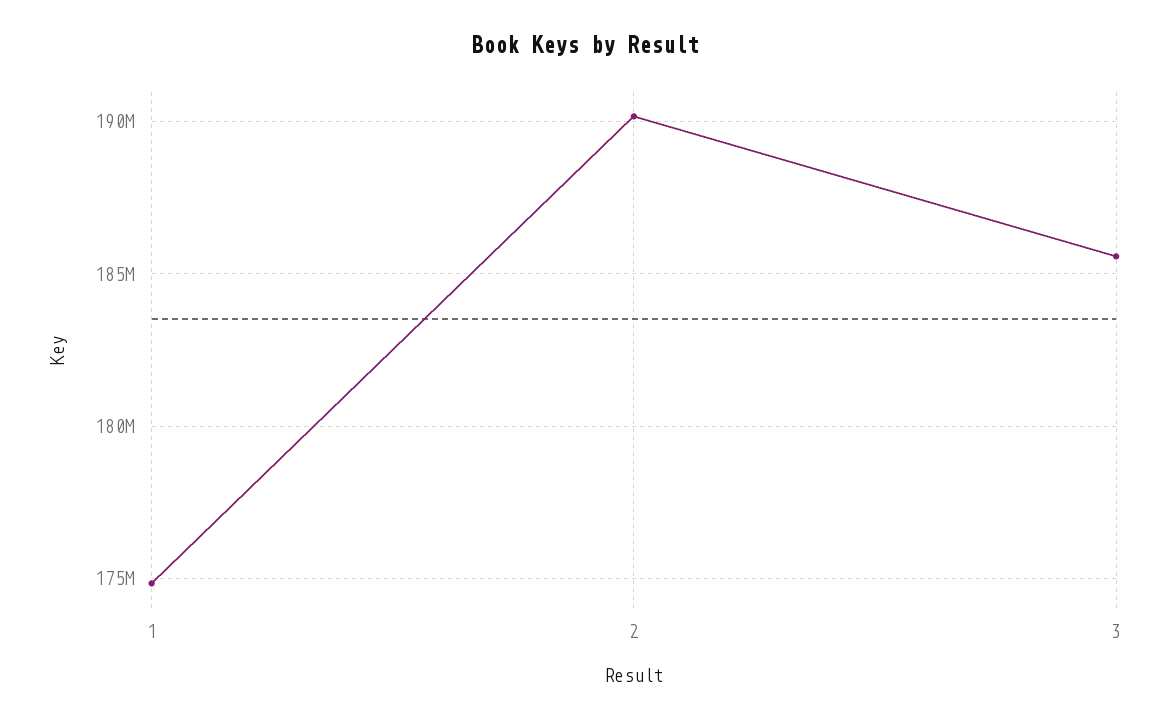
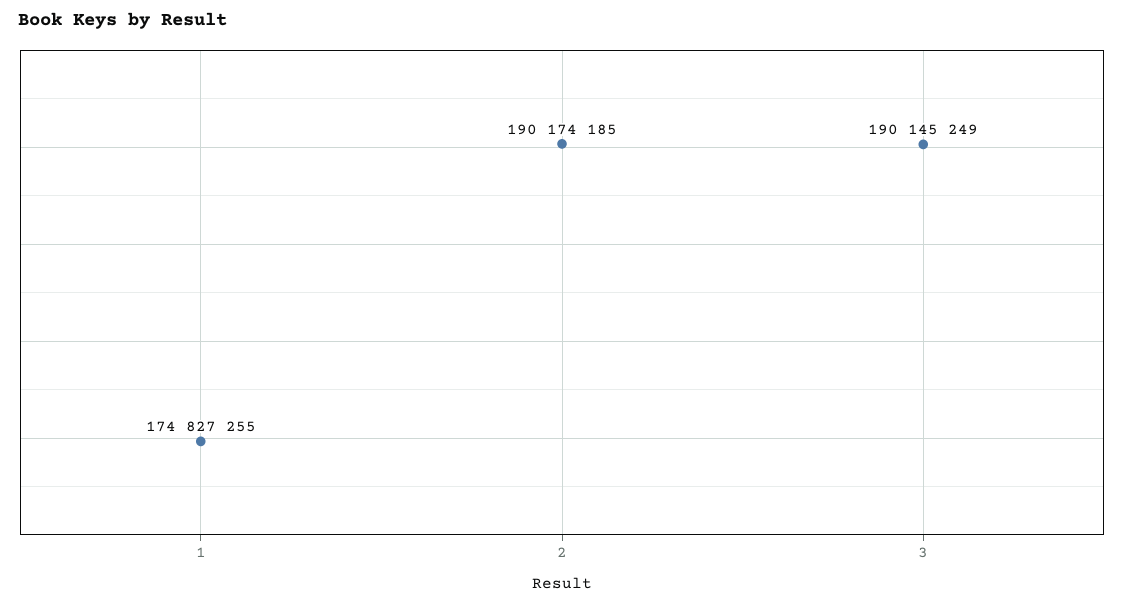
  {
    "1": 174827255,
    "2": 190174185,
-   "3": 185500000
+   "3": 190145249
  }

